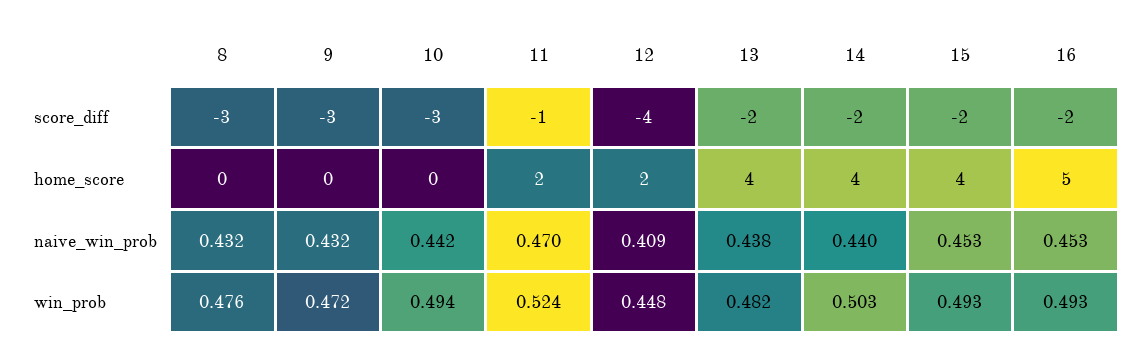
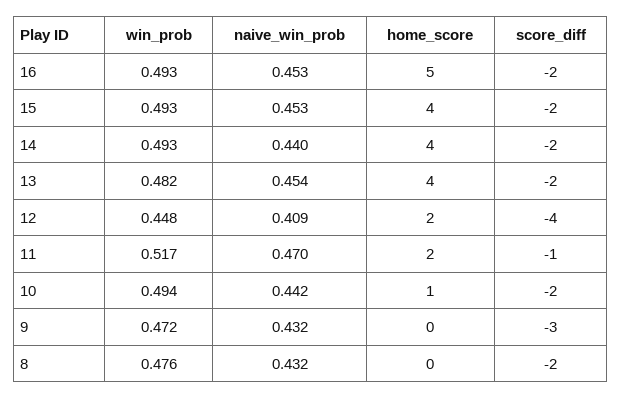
  {
    "8": {
-     "score_diff": -3,
+     "score_diff": -2,
      "home_score": 0,
      "naive_win_prob": 0.432,
      "win_prob": 0.476
    },
    "9": {
      "score_diff": -3,
      "home_score": 0,
      "naive_win_prob": 0.432,
      "win_prob": 0.472
    },
    "10": {
-     "score_diff": -3,
+     "score_diff": -2,
-     "home_score": 0,
+     "home_score": 1,
      "naive_win_prob": 0.442,
      "win_prob": 0.494
    },
    "11": {
      "score_diff": -1,
      "home_score": 2,
      "naive_win_prob": 0.47,
-     "win_prob": 0.524
+     "win_prob": 0.517
    },
    "12": {
      "score_diff": -4,
      "home_score": 2,
      "naive_win_prob": 0.409,
      "win_prob": 0.448
    },
    "13": {
      "score_diff": -2,
      "home_score": 4,
-     "naive_win_prob": 0.438,
+     "naive_win_prob": 0.454,
      "win_prob": 0.482
    },
    "14": {
      "score_diff": -2,
      "home_score": 4,
      "naive_win_prob": 0.44,
-     "win_prob": 0.503
+     "win_prob": 0.493
    },
    "15": {
      "score_diff": -2,
      "home_score": 4,
      "naive_win_prob": 0.453,
      "win_prob": 0.493
    },
    "16": {
      "score_diff": -2,
      "home_score": 5,
      "naive_win_prob": 0.453,
      "win_prob": 0.493
    }
  }

